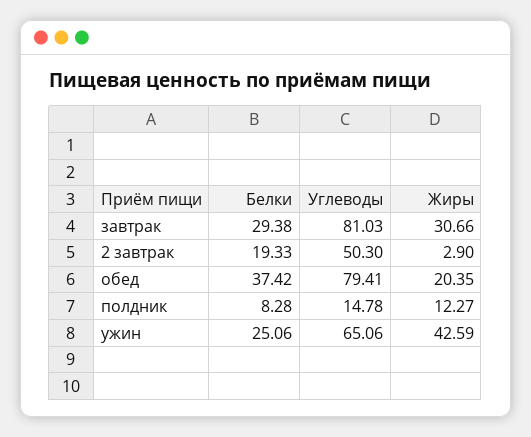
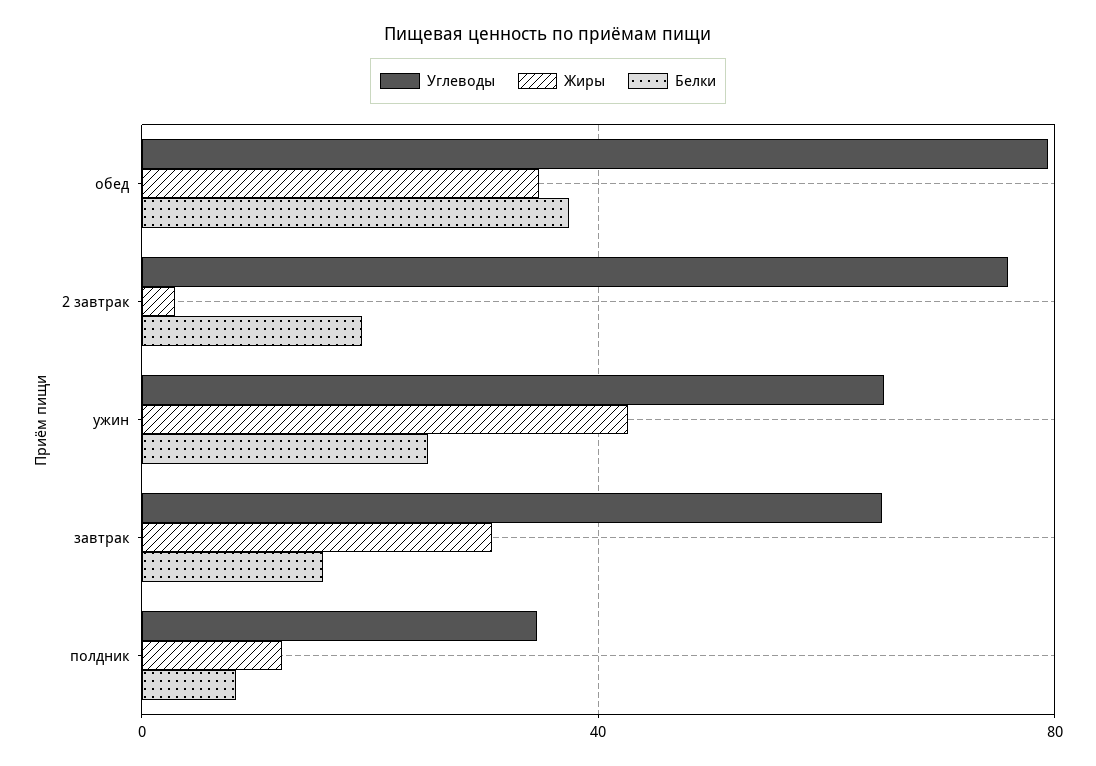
  {
    "Белки": {
-     "завтрак": 29.38,
+     "завтрак": 15,
      "2 завтрак": 19.33,
      "обед": 37.42,
      "полдник": 8.28,
      "ужин": 25.06
    },
    "Углеводы": {
-     "завтрак": 81.03,
+     "завтрак": 65,
-     "2 завтрак": 50.3,
+     "2 завтрак": 75,
      "обед": 79.41,
-     "полдник": 14.78,
+     "полдник": 35,
      "ужин": 65.06
    },
    "Жиры": {
      "завтрак": 30.66,
      "2 завтрак": 2.9,
-     "обед": 20.35,
+     "обед": 35,
      "полдник": 12.27,
      "ужин": 42.59
    }
  }

